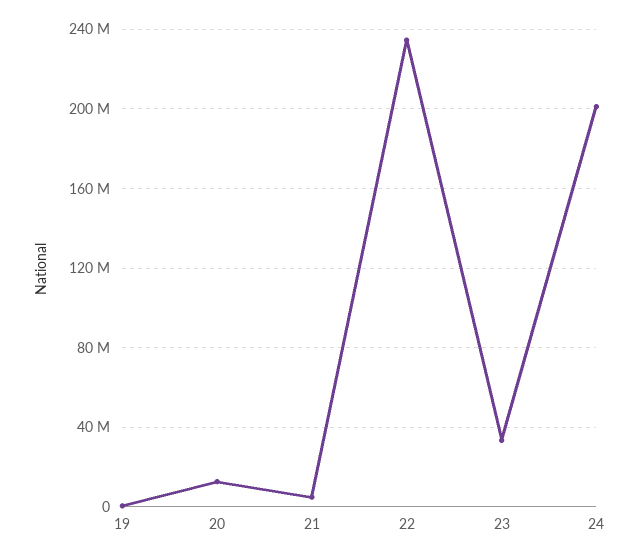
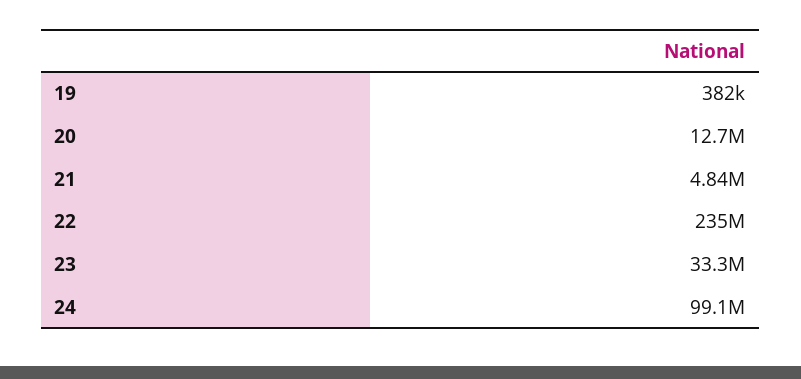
  {
    "19": 382000,
    "20": 12700000,
    "21": 4840000,
    "22": 235000000,
    "23": 33300000,
-   "24": 200000000
+   "24": 99100000
  }

